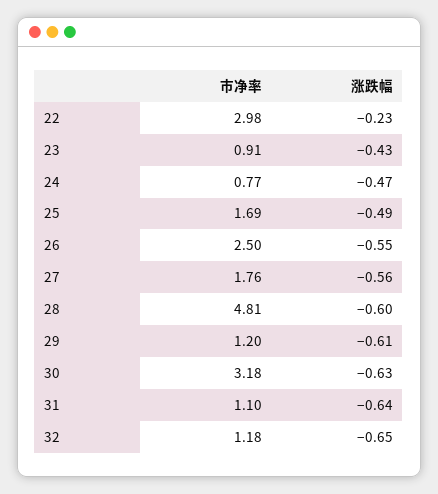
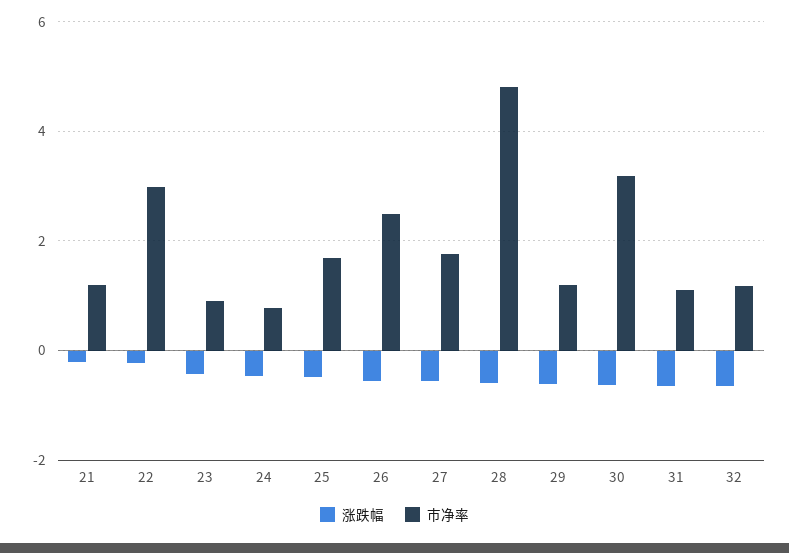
  {
    "市净率": {
      "22": 2.98,
      "23": 0.91,
      "24": 0.77,
      "25": 1.69,
      "26": 2.5,
      "27": 1.76,
      "28": 4.81,
      "29": 1.2,
      "30": 3.18,
      "31": 1.1,
-     "32": 1.18
+     "32": 1.18,
+     "21": 1.2
    },
    "涨跌幅": {
      "22": -0.23,
      "23": -0.43,
      "24": -0.47,
      "25": -0.49,
      "26": -0.55,
      "27": -0.56,
      "28": -0.6,
      "29": -0.61,
      "30": -0.63,
      "31": -0.64,
-     "32": -0.65
+     "32": -0.65,
+     "21": -0.2
    }
  }

